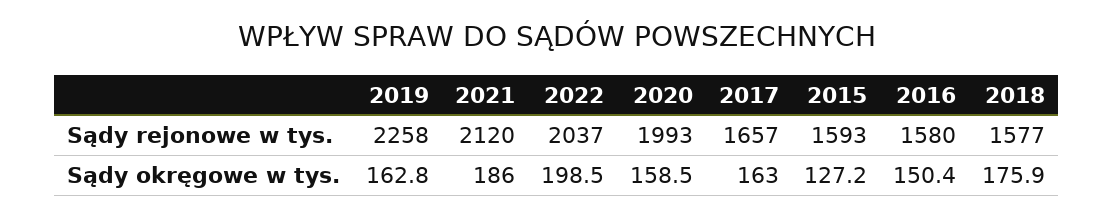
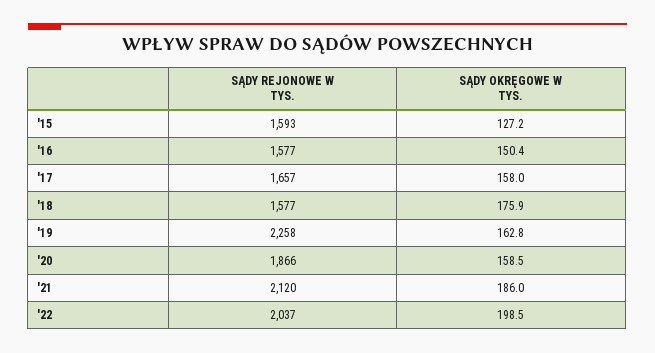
  {
    "2019": {
      "Sądy rejonowe w tys.": 2258,
      "Sądy okręgowe w tys.": 162.8
    },
    "2021": {
      "Sądy rejonowe w tys.": 2120,
      "Sądy okręgowe w tys.": 186
    },
    "2022": {
      "Sądy rejonowe w tys.": 2037,
      "Sądy okręgowe w tys.": 198.5
    },
    "2020": {
-     "Sądy rejonowe w tys.": 1993,
+     "Sądy rejonowe w tys.": 1866,
      "Sądy okręgowe w tys.": 158.5
    },
    "2017": {
      "Sądy rejonowe w tys.": 1657,
-     "Sądy okręgowe w tys.": 163
+     "Sądy okręgowe w tys.": 158
    },
    "2015": {
      "Sądy rejonowe w tys.": 1593,
      "Sądy okręgowe w tys.": 127.2
    },
    "2016": {
-     "Sądy rejonowe w tys.": 1580,
+     "Sądy rejonowe w tys.": 1577,
      "Sądy okręgowe w tys.": 150.4
    },
    "2018": {
      "Sądy rejonowe w tys.": 1577,
      "Sądy okręgowe w tys.": 175.9
    }
  }

